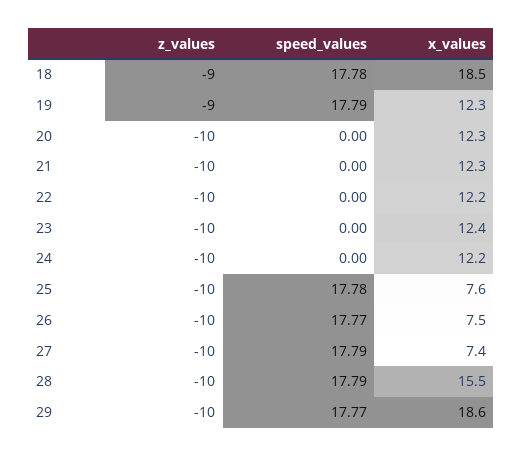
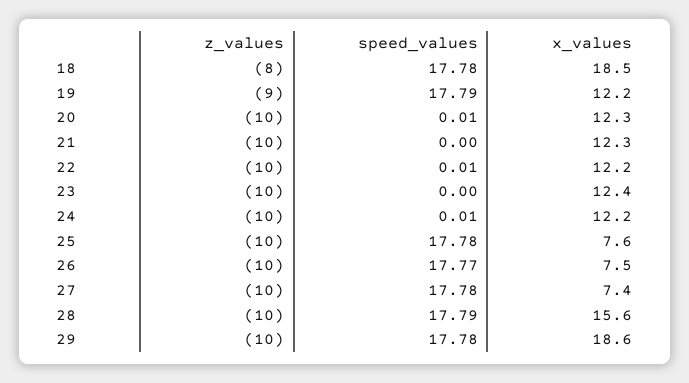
  {
    "z_values": {
-     "18": -9,
+     "18": -8,
      "19": -9,
      "20": -10,
      "21": -10,
      "22": -10,
      "23": -10,
      "24": -10,
      "25": -10,
      "26": -10,
      "27": -10,
      "28": -10,
      "29": -10
    },
    "speed_values": {
      "18": 17.78,
      "19": 17.79,
-     "20": 0,
+     "20": 0.01,
      "21": 0,
-     "22": 0,
+     "22": 0.01,
      "23": 0,
-     "24": 0,
+     "24": 0.01,
      "25": 17.78,
      "26": 17.77,
-     "27": 17.79,
+     "27": 17.78,
      "28": 17.79,
-     "29": 17.77
+     "29": 17.78
    },
    "x_values": {
      "18": 18.5,
-     "19": 12.3,
+     "19": 12.2,
      "20": 12.3,
      "21": 12.3,
      "22": 12.2,
      "23": 12.4,
      "24": 12.2,
      "25": 7.6,
      "26": 7.5,
      "27": 7.4,
-     "28": 15.5,
+     "28": 15.6,
      "29": 18.6
    }
  }

